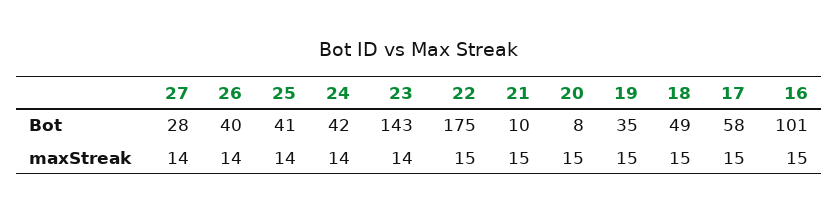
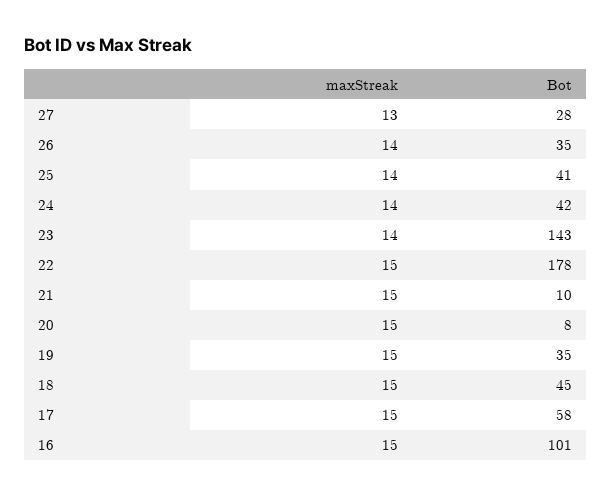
  {
    "27": {
      "Bot": 28,
-     "maxStreak": 14
+     "maxStreak": 13
    },
    "26": {
-     "Bot": 40,
+     "Bot": 35,
      "maxStreak": 14
    },
    "25": {
      "Bot": 41,
      "maxStreak": 14
    },
    "24": {
      "Bot": 42,
      "maxStreak": 14
    },
    "23": {
      "Bot": 143,
      "maxStreak": 14
    },
    "22": {
-     "Bot": 175,
+     "Bot": 178,
      "maxStreak": 15
    },
    "21": {
      "Bot": 10,
      "maxStreak": 15
    },
    "20": {
      "Bot": 8,
      "maxStreak": 15
    },
    "19": {
      "Bot": 35,
      "maxStreak": 15
    },
    "18": {
-     "Bot": 49,
+     "Bot": 45,
      "maxStreak": 15
    },
    "17": {
      "Bot": 58,
      "maxStreak": 15
    },
    "16": {
      "Bot": 101,
      "maxStreak": 15
    }
  }

